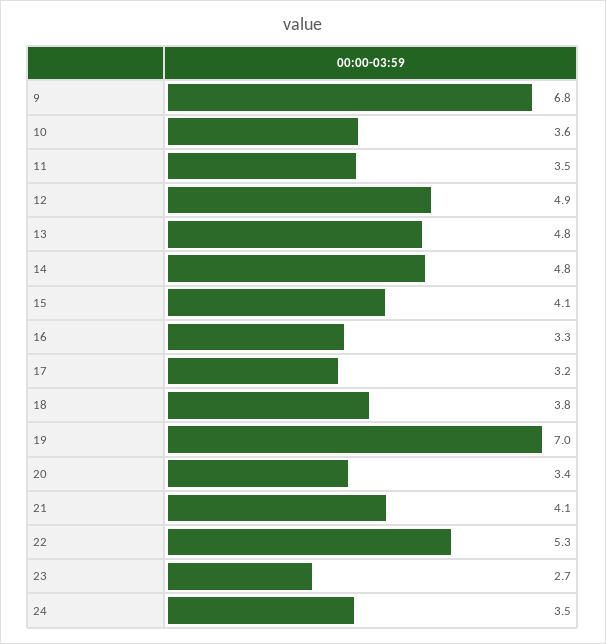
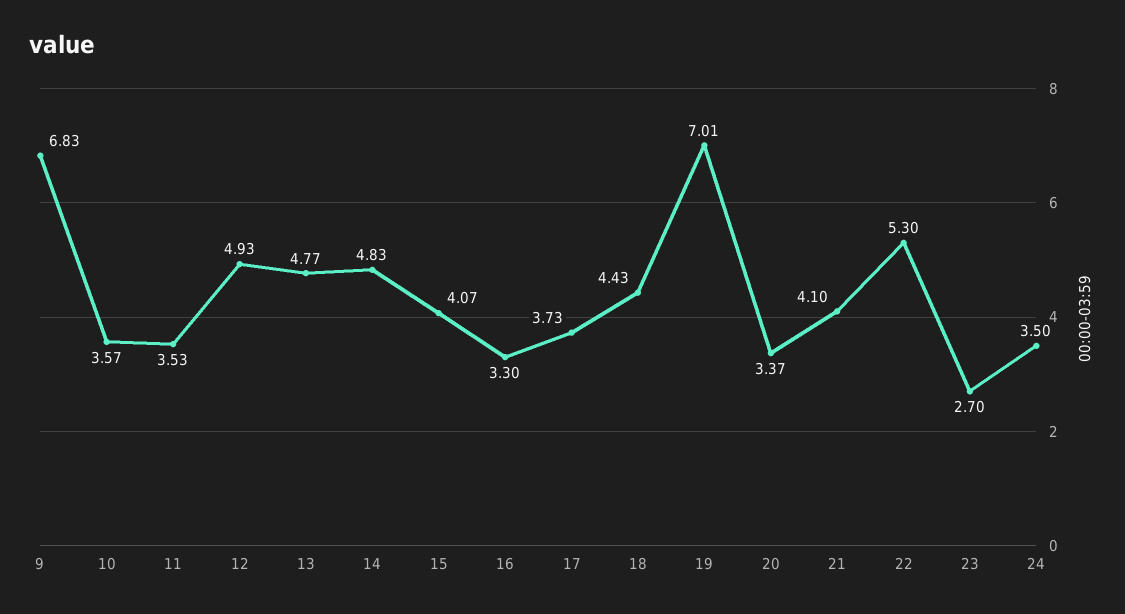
  {
    "9": 6.83,
    "10": 3.57,
    "11": 3.53,
    "12": 4.93,
    "13": 4.77,
    "14": 4.83,
    "15": 4.07,
    "16": 3.3,
-   "17": 3.2,
+   "17": 3.73,
-   "18": 3.8,
+   "18": 4.43,
    "19": 7.01,
    "20": 3.37,
    "21": 4.1,
    "22": 5.3,
    "23": 2.7,
    "24": 3.5
  }

